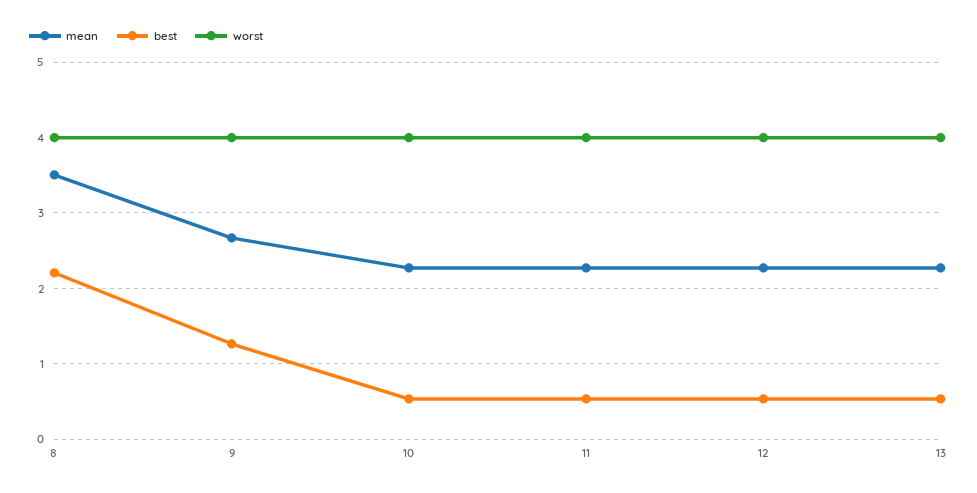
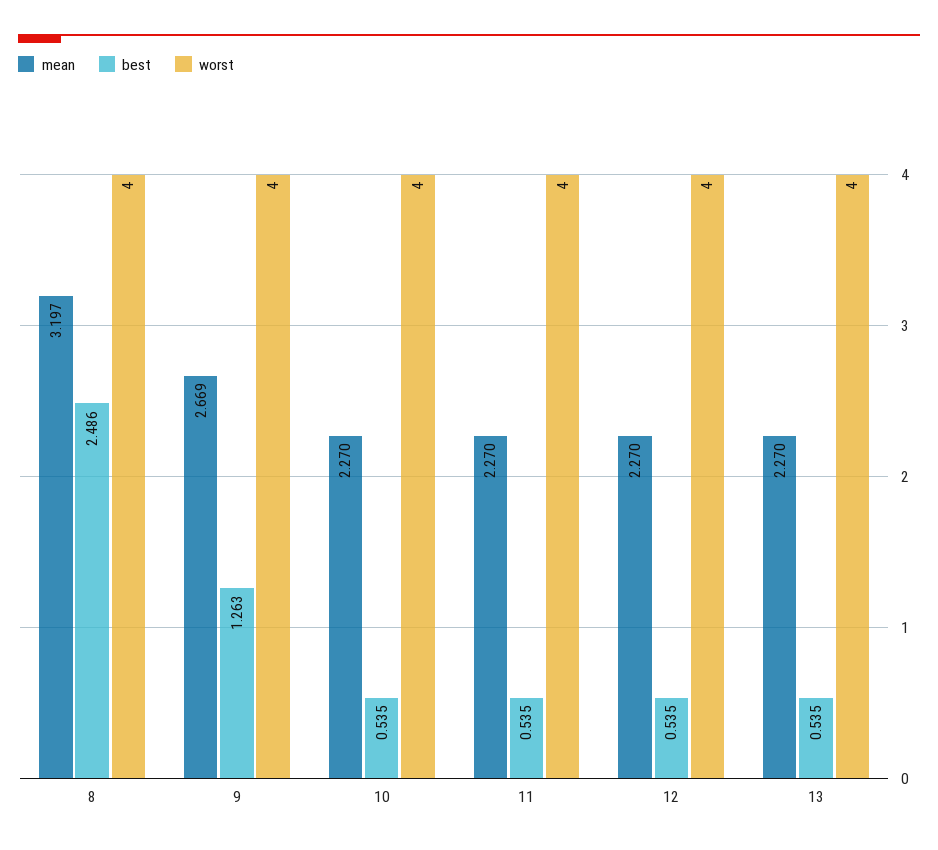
  {
    "mean": {
-     "8": 3.5,
+     "8": 3.197,
      "9": 2.669,
      "10": 2.27,
      "11": 2.27,
      "12": 2.27,
      "13": 2.27
    },
    "best": {
-     "8": 2.2,
+     "8": 2.486,
      "9": 1.263,
      "10": 0.535,
      "11": 0.535,
      "12": 0.535,
      "13": 0.535
    },
    "worst": {
      "8": 4,
      "9": 4,
      "10": 4,
      "11": 4,
      "12": 4,
      "13": 4
    }
  }

